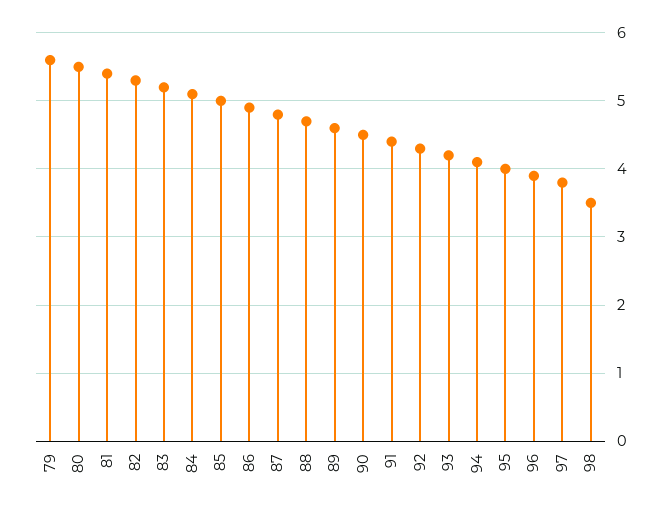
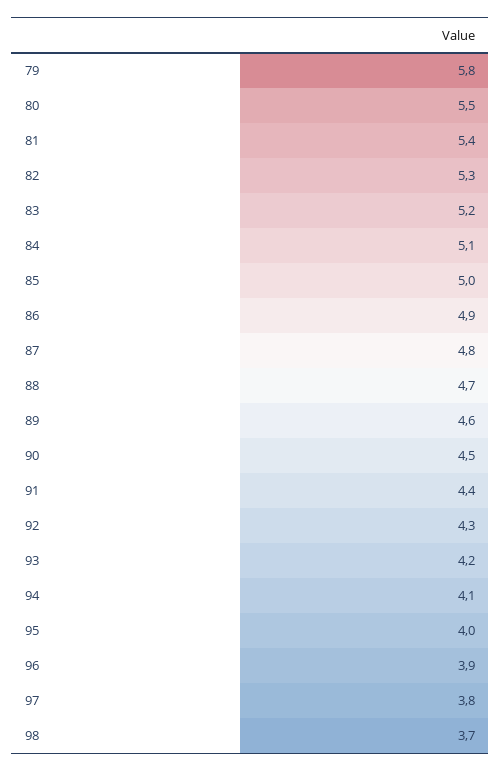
  {
-   "79": 5.6,
+   "79": 5.8,
    "80": 5.5,
    "81": 5.4,
    "82": 5.3,
    "83": 5.2,
    "84": 5.1,
    "85": 5,
    "86": 4.9,
    "87": 4.8,
    "88": 4.7,
    "89": 4.6,
    "90": 4.5,
    "91": 4.4,
    "92": 4.3,
    "93": 4.2,
    "94": 4.1,
    "95": 4,
    "96": 3.9,
    "97": 3.8,
-   "98": 3.5
+   "98": 3.7
  }

